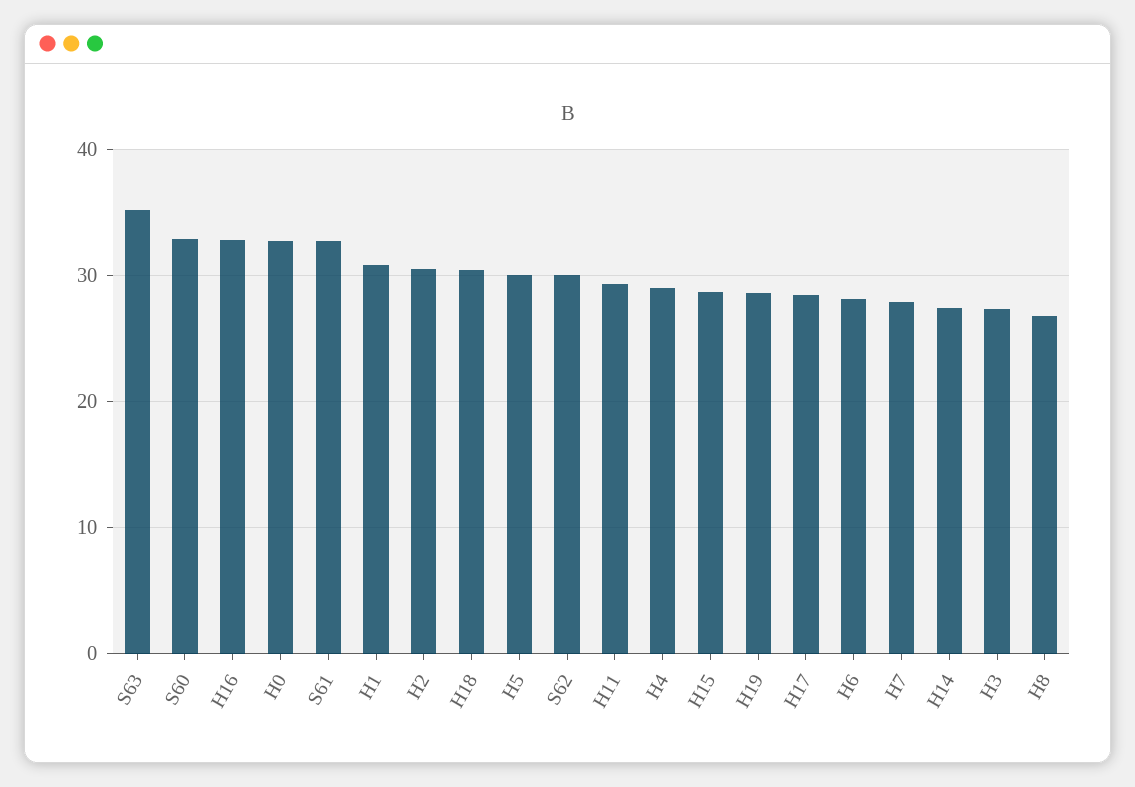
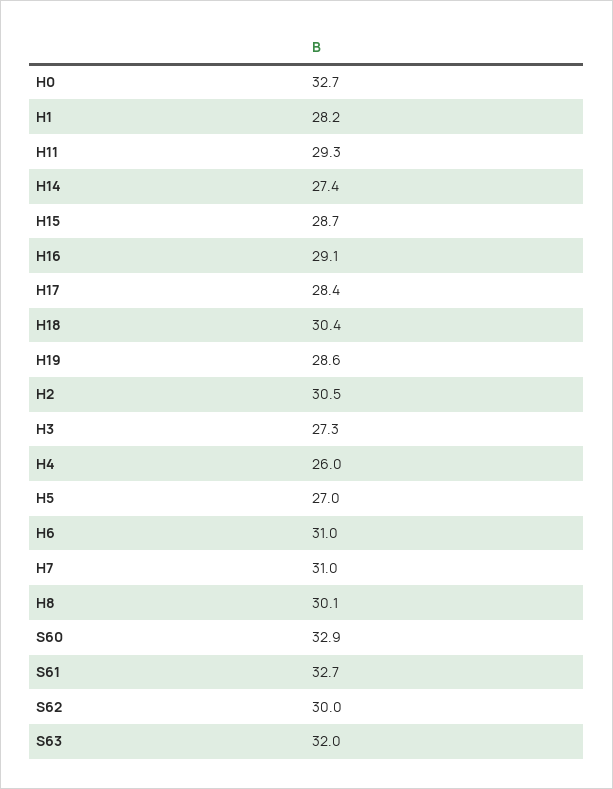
  {
-   "S63": 35,
+   "S63": 32,
    "S60": 32.9,
-   "H16": 33,
+   "H16": 29.1,
    "H0": 32.7,
    "S61": 32.7,
-   "H1": 31,
+   "H1": 28.2,
    "H2": 30.5,
    "H18": 30.4,
-   "H5": 30,
+   "H5": 27,
    "S62": 30,
    "H11": 29.3,
-   "H4": 29,
+   "H4": 26,
    "H15": 28.7,
    "H19": 28.6,
    "H17": 28.4,
-   "H6": 28,
+   "H6": 31,
-   "H7": 28,
+   "H7": 31,
    "H14": 27.4,
    "H3": 27.3,
-   "H8": 27
+   "H8": 30.1
  }

